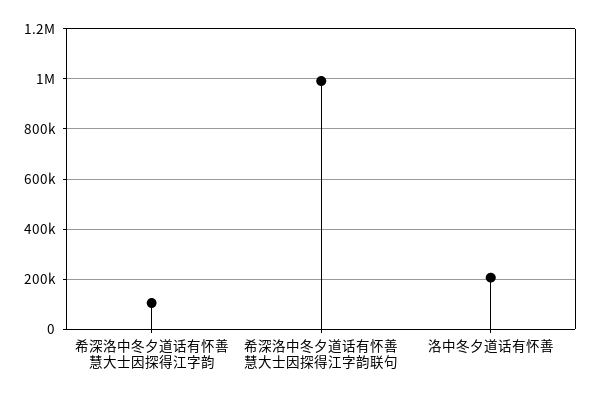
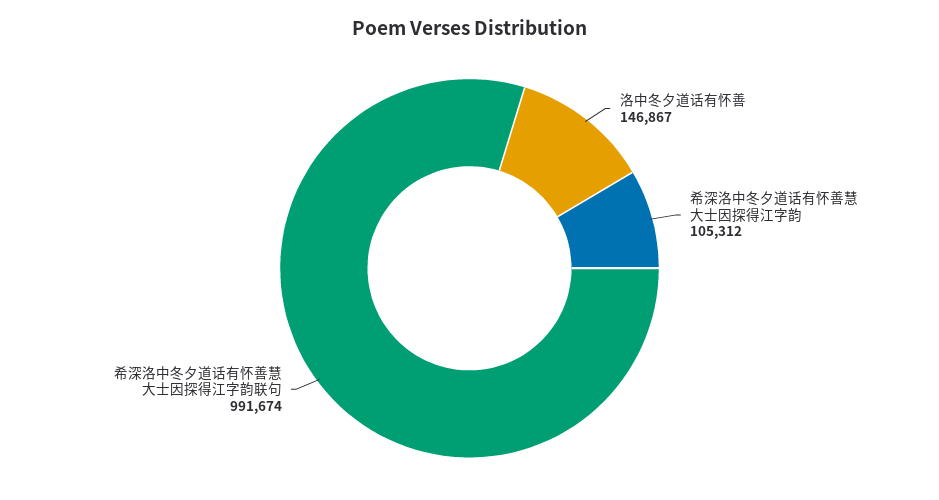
  {
    "希深洛中冬夕道话有怀善慧大士因探得江字韵": 105312,
    "希深洛中冬夕道话有怀善慧大士因探得江字韵联句": 991674,
-   "洛中冬夕道话有怀善": 200000
+   "洛中冬夕道话有怀善": 146867
  }

